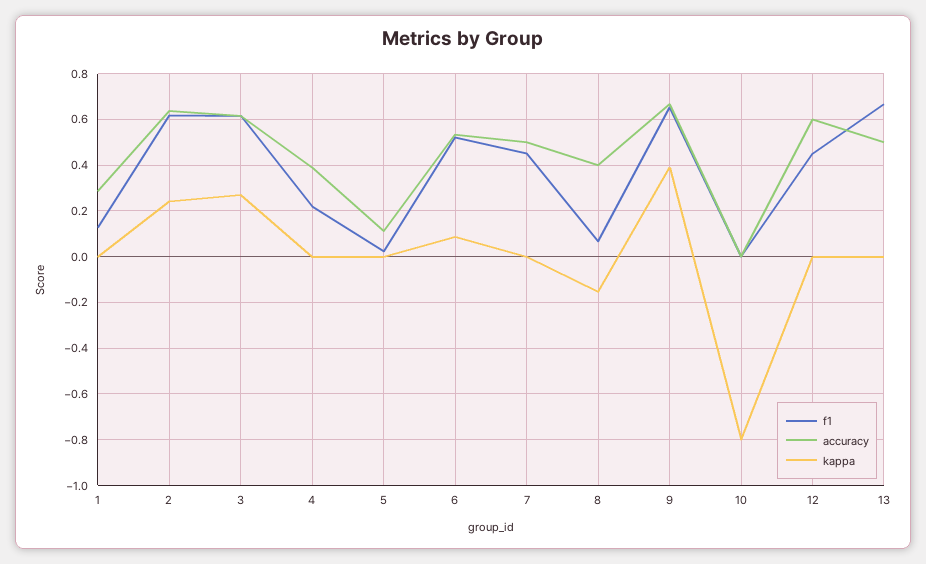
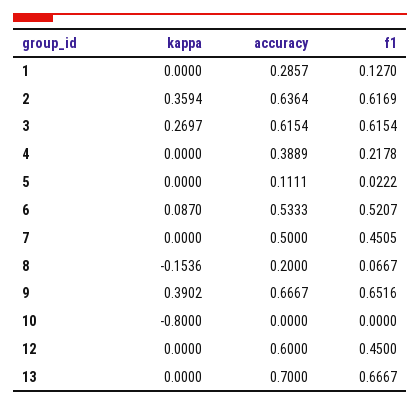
  {
    "f1": {
      "1": 0.127,
      "2": 0.6169,
      "3": 0.6154,
      "4": 0.2178,
      "5": 0.0222,
      "6": 0.5207,
      "7": 0.4505,
      "8": 0.0667,
      "9": 0.6516,
      "10": 0,
      "12": 0.45,
      "13": 0.6667
    },
    "accuracy": {
      "1": 0.2857,
      "2": 0.6364,
      "3": 0.6154,
      "4": 0.3889,
      "5": 0.1111,
      "6": 0.5333,
      "7": 0.5,
-     "8": 0.4,
+     "8": 0.2,
      "9": 0.6667,
      "10": 0,
      "12": 0.6,
-     "13": 0.5
+     "13": 0.7
    },
    "kappa": {
      "1": 0,
-     "2": 0.25,
+     "2": 0.3594,
      "3": 0.2697,
      "4": 0,
      "5": 0,
      "6": 0.087,
      "7": 0,
      "8": -0.1536,
      "9": 0.3902,
      "10": -0.8,
      "12": 0,
      "13": 0
    }
  }

